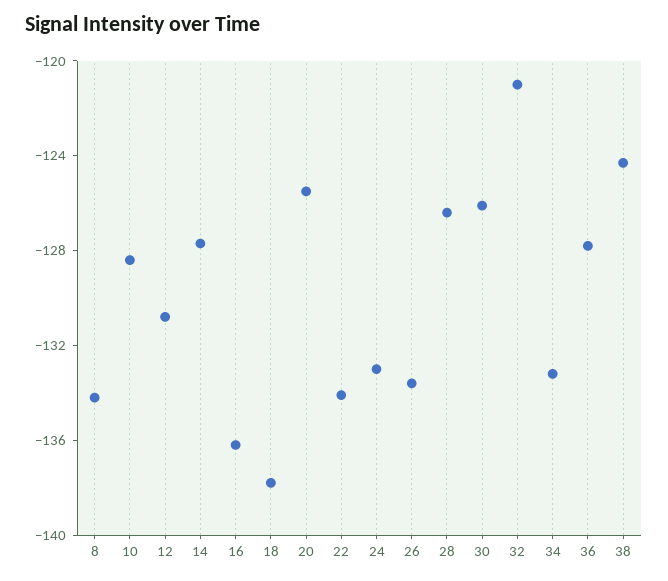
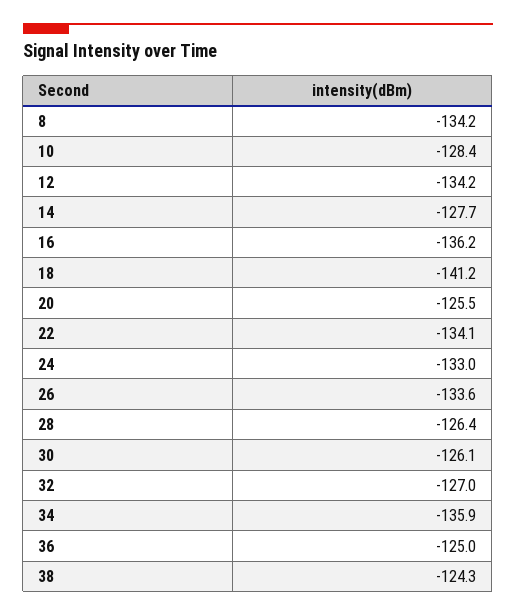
  {
    "8": -134.2,
    "10": -128.4,
-   "12": -131,
+   "12": -134.2,
    "14": -127.7,
    "16": -136.2,
-   "18": -138,
+   "18": -141.2,
    "20": -125.5,
    "22": -134.1,
    "24": -133,
    "26": -133.6,
    "28": -126.4,
    "30": -126.1,
-   "32": -121,
+   "32": -127,
-   "34": -133,
+   "34": -135.9,
-   "36": -128,
+   "36": -125,
    "38": -124.3
  }

